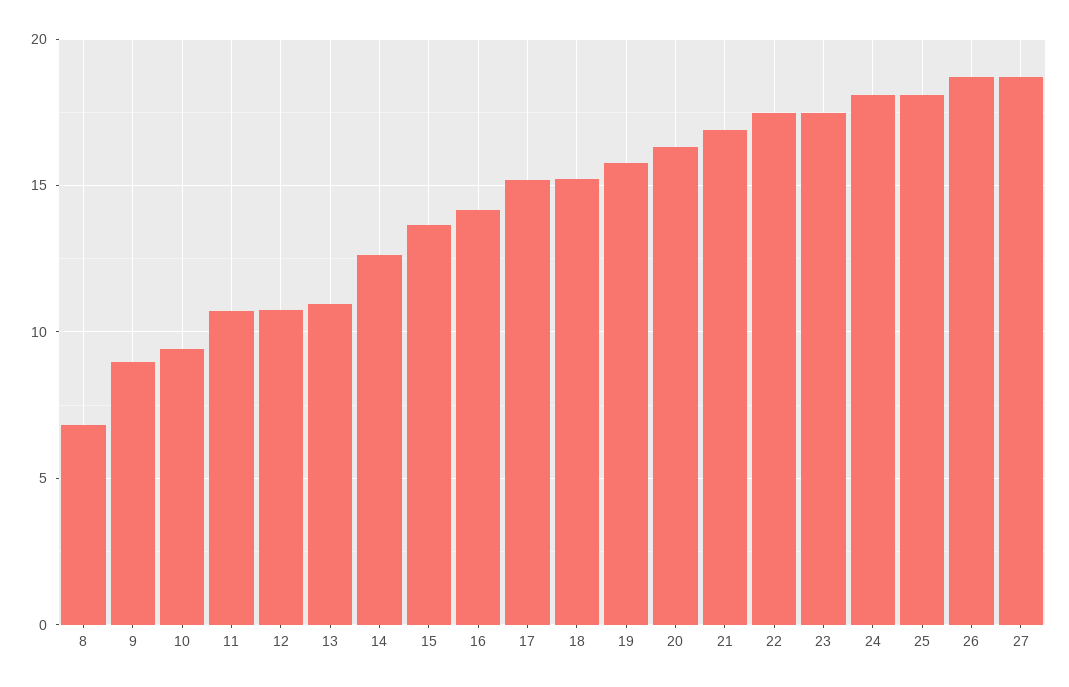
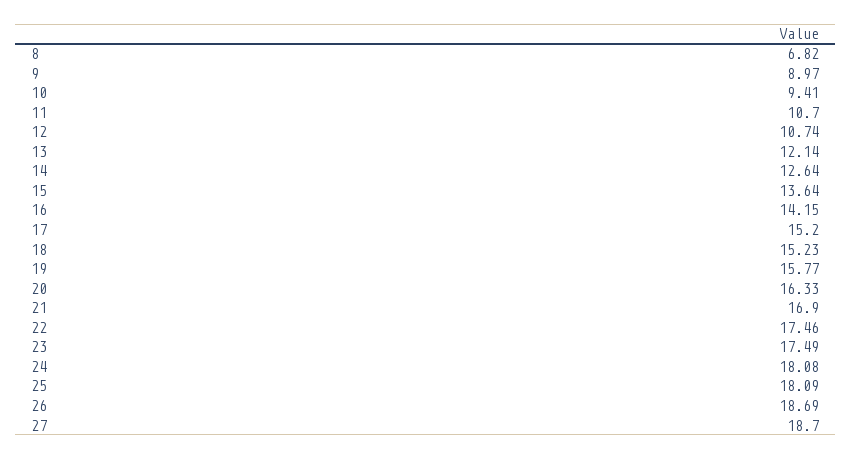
  {
    "8": 6.82,
    "9": 8.97,
    "10": 9.41,
    "11": 10.7,
    "12": 10.74,
-   "13": 11,
+   "13": 12.14,
    "14": 12.64,
    "15": 13.64,
    "16": 14.15,
    "17": 15.2,
    "18": 15.23,
    "19": 15.77,
    "20": 16.33,
    "21": 16.9,
    "22": 17.46,
    "23": 17.49,
    "24": 18.08,
    "25": 18.09,
    "26": 18.69,
    "27": 18.7
  }

